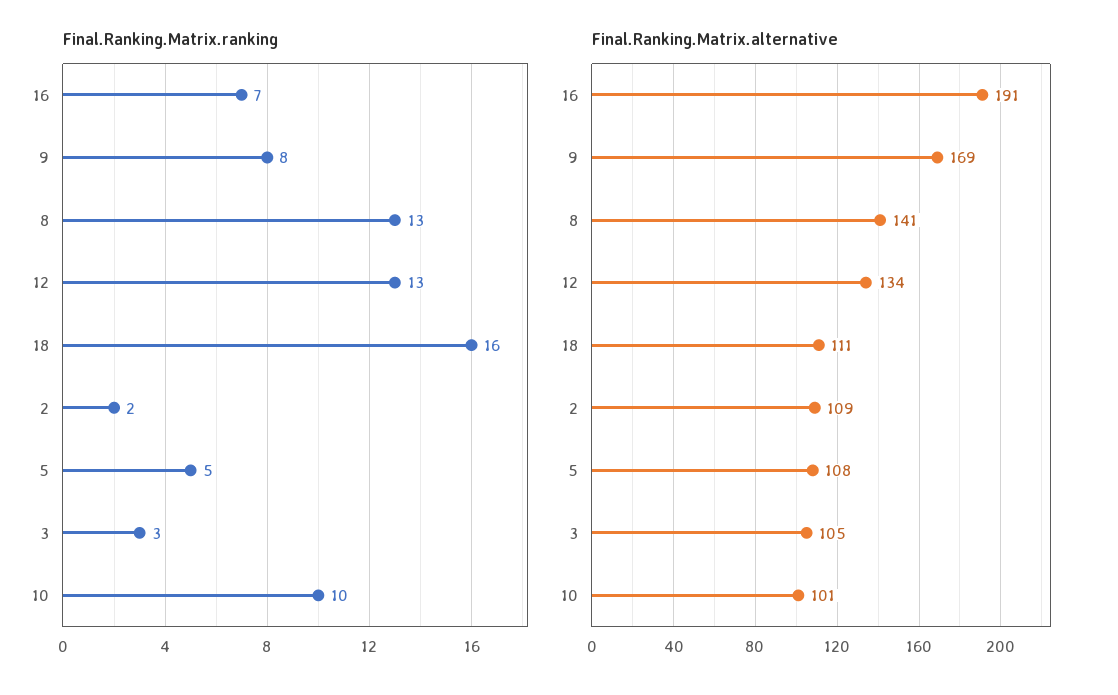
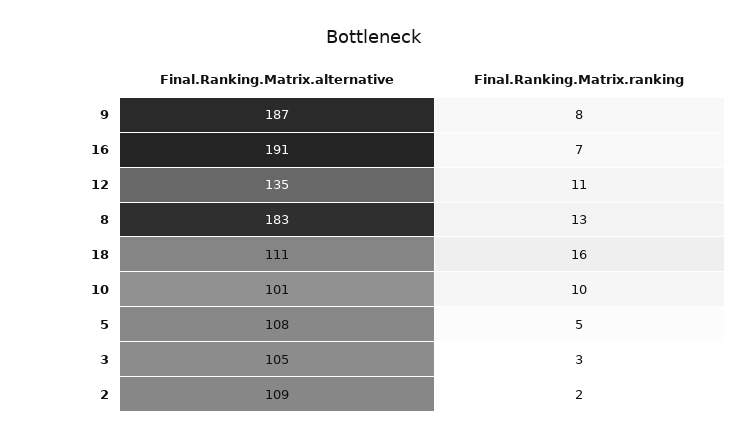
  {
    "Final.Ranking.Matrix.ranking": {
      "16": 7,
      "9": 8,
      "8": 13,
-     "12": 13,
+     "12": 11,
      "18": 16,
      "2": 2,
      "5": 5,
      "3": 3,
      "10": 10
    },
    "Final.Ranking.Matrix.alternative": {
      "16": 191,
-     "9": 169,
+     "9": 187,
-     "8": 141,
+     "8": 183,
-     "12": 134,
+     "12": 135,
      "18": 111,
      "2": 109,
      "5": 108,
      "3": 105,
      "10": 101
    }
  }

